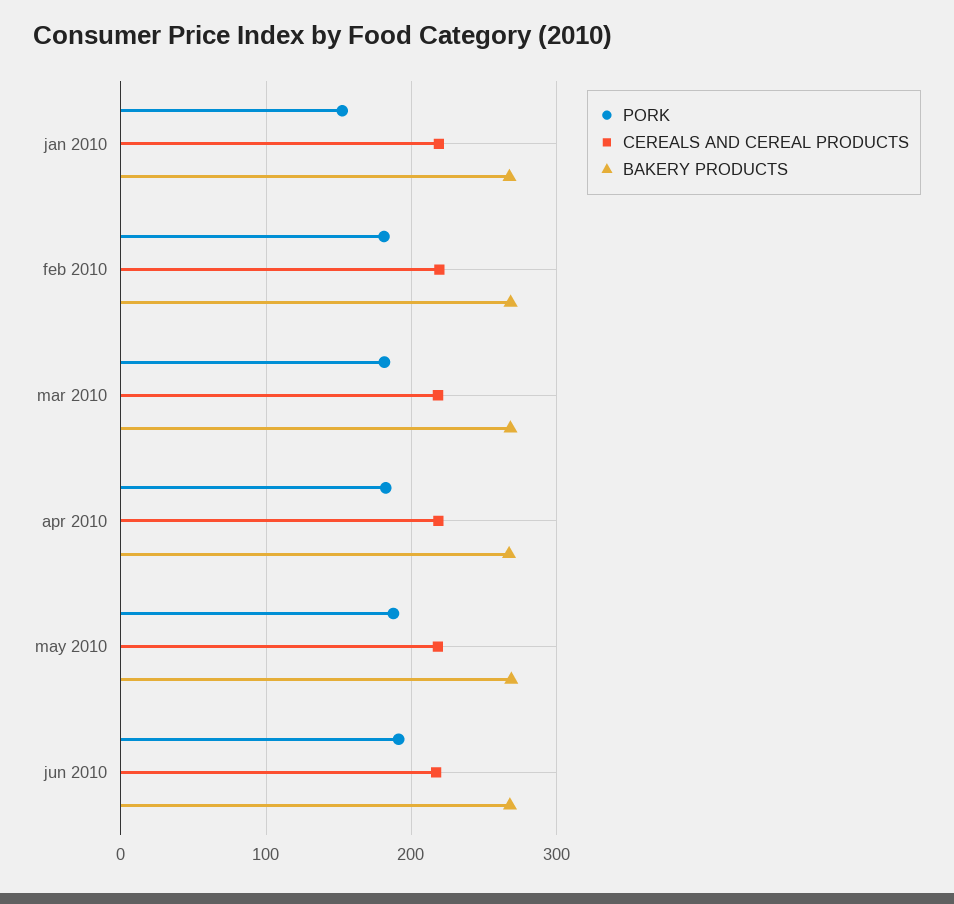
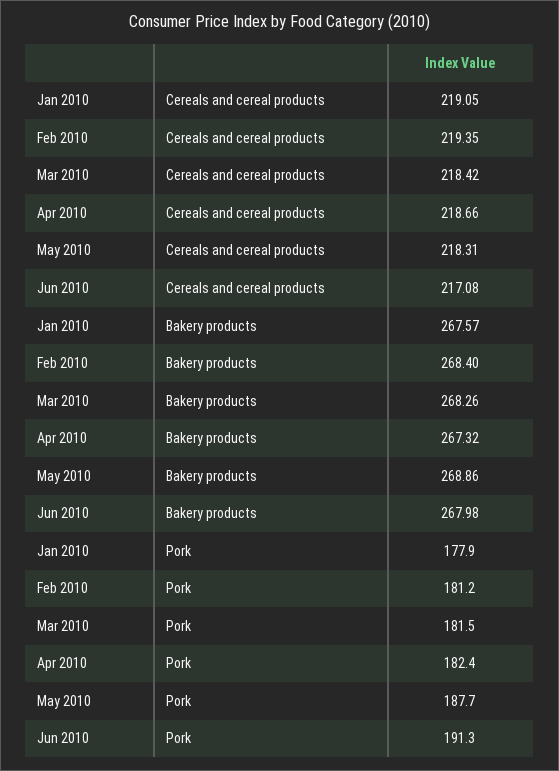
  {
    "PORK": {
-     "jan 2010": 150,
+     "jan 2010": 177.9,
      "feb 2010": 181.2,
      "mar 2010": 181.5,
      "apr 2010": 182.4,
      "may 2010": 187.7,
      "jun 2010": 191.3
    },
    "CEREALS AND CEREAL PRODUCTS": {
      "jan 2010": 219.05,
      "feb 2010": 219.35,
      "mar 2010": 218.42,
      "apr 2010": 218.66,
      "may 2010": 218.31,
      "jun 2010": 217.08
    },
    "BAKERY PRODUCTS": {
      "jan 2010": 267.57,
      "feb 2010": 268.4,
      "mar 2010": 268.26,
      "apr 2010": 267.32,
      "may 2010": 268.86,
      "jun 2010": 267.98
    }
  }

